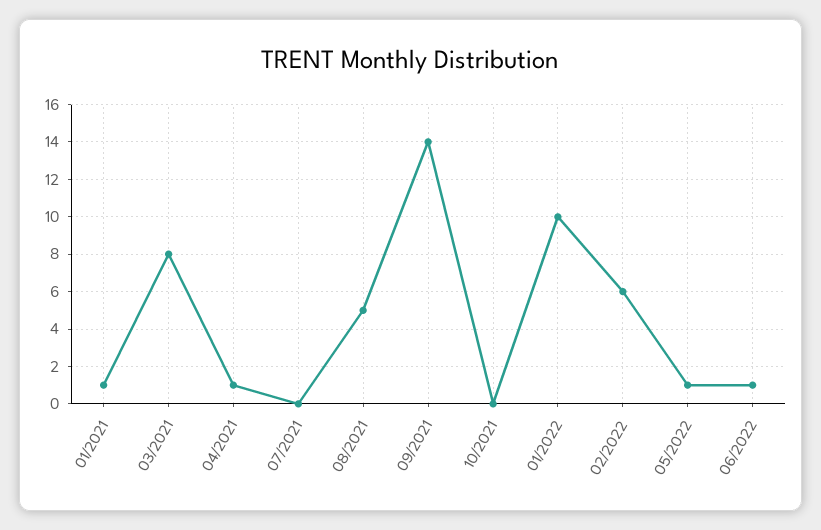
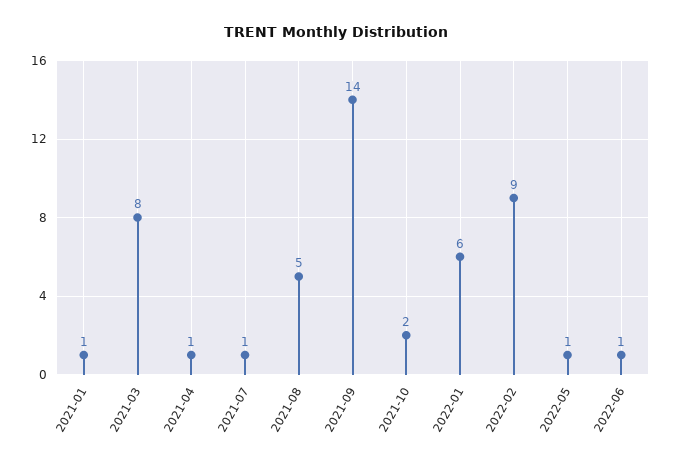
  {
    "01/2021": 1,
    "03/2021": 8,
    "04/2021": 1,
-   "07/2021": 0,
+   "07/2021": 1,
    "08/2021": 5,
    "09/2021": 14,
-   "10/2021": 0,
+   "10/2021": 2,
-   "01/2022": 10,
+   "01/2022": 6,
-   "02/2022": 6,
+   "02/2022": 9,
    "05/2022": 1,
    "06/2022": 1
  }

